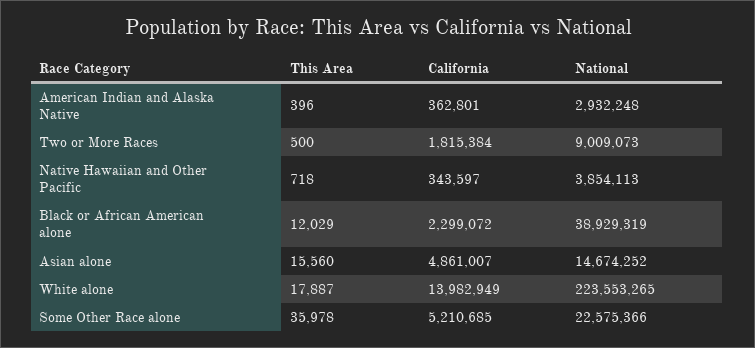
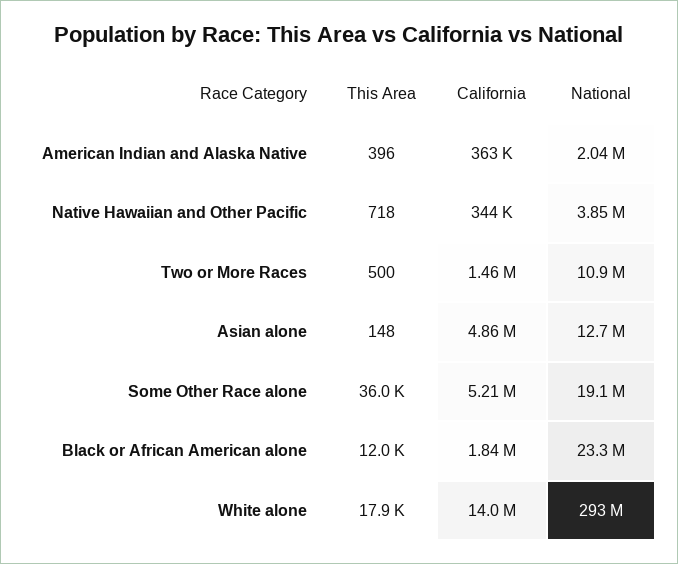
  {
    "This Area": {
      "American Indian and Alaska Native": 396,
      "Two or More Races": 500,
      "Native Hawaiian and Other Pacific": 718,
      "Black or African American alone": 12029,
-     "Asian alone": 15560,
+     "Asian alone": 148,
      "White alone": 17887,
      "Some Other Race alone": 35978
    },
    "California": {
      "American Indian and Alaska Native": 362801,
-     "Two or More Races": 1815384,
+     "Two or More Races": 1460000,
      "Native Hawaiian and Other Pacific": 343597,
-     "Black or African American alone": 2299072,
+     "Black or African American alone": 1840000,
      "Asian alone": 4861007,
      "White alone": 13982949,
      "Some Other Race alone": 5210685
    },
    "National": {
-     "American Indian and Alaska Native": 2932248,
+     "American Indian and Alaska Native": 2040000,
-     "Two or More Races": 9009073,
+     "Two or More Races": 10900000,
      "Native Hawaiian and Other Pacific": 3854113,
-     "Black or African American alone": 38929319,
+     "Black or African American alone": 23300000,
-     "Asian alone": 14674252,
+     "Asian alone": 12700000,
-     "White alone": 223553265,
+     "White alone": 293000000,
-     "Some Other Race alone": 22575366
+     "Some Other Race alone": 19100000
    }
  }

